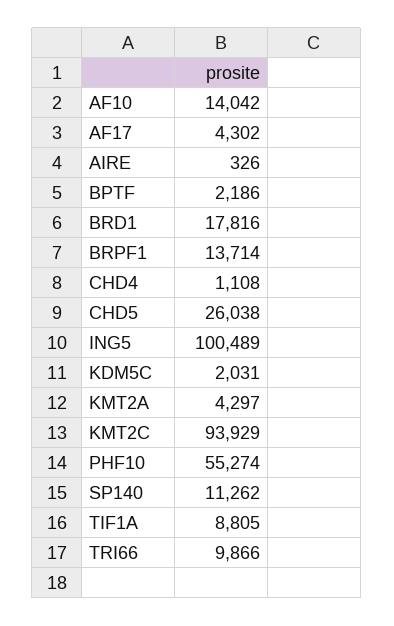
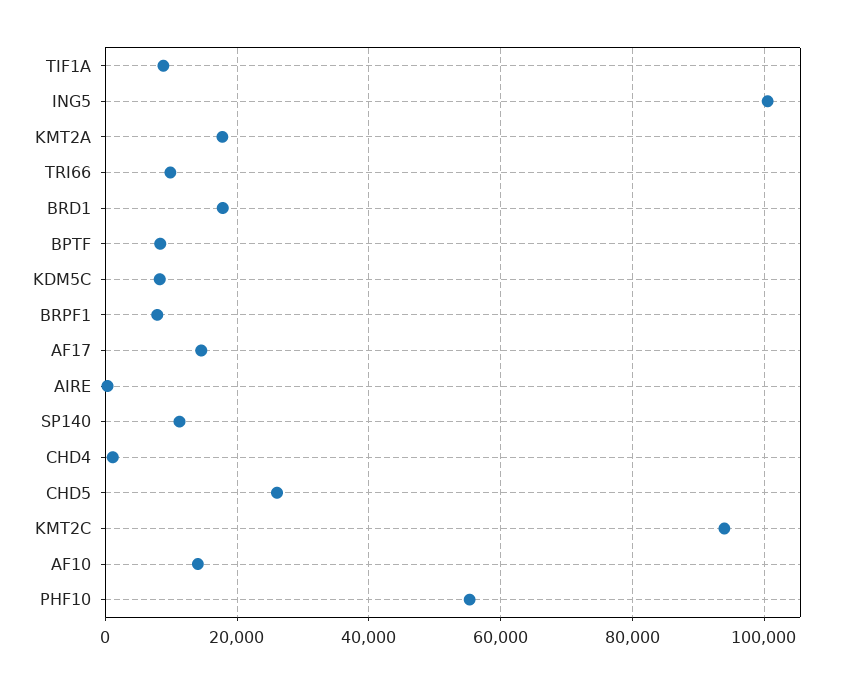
  {
    "AF10": 14042,
-   "AF17": 4302,
+   "AF17": 14000,
    "AIRE": 326,
-   "BPTF": 2186,
+   "BPTF": 8000,
    "BRD1": 17816,
-   "BRPF1": 13714,
+   "BRPF1": 8000,
    "CHD4": 1108,
    "CHD5": 26038,
    "ING5": 100489,
-   "KDM5C": 2031,
+   "KDM5C": 8000,
-   "KMT2A": 4297,
+   "KMT2A": 18000,
    "KMT2C": 93929,
    "PHF10": 55274,
    "SP140": 11262,
    "TIF1A": 8805,
    "TRI66": 9866
  }

